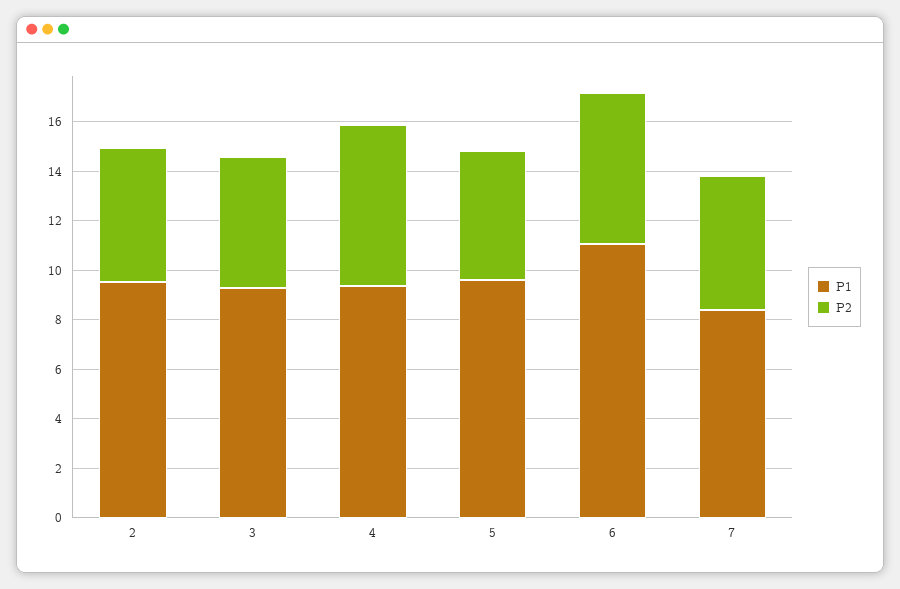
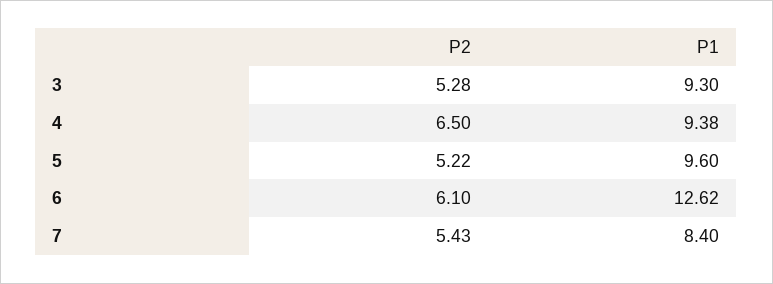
  {
    "P1": {
-     "2": 9.5,
      "3": 9.3,
      "4": 9.38,
      "5": 9.6,
-     "6": 11,
+     "6": 12.62,
      "7": 8.4
    },
    "P2": {
-     "2": 5.5,
      "3": 5.28,
      "4": 6.5,
      "5": 5.22,
      "6": 6.1,
      "7": 5.43
    }
  }

